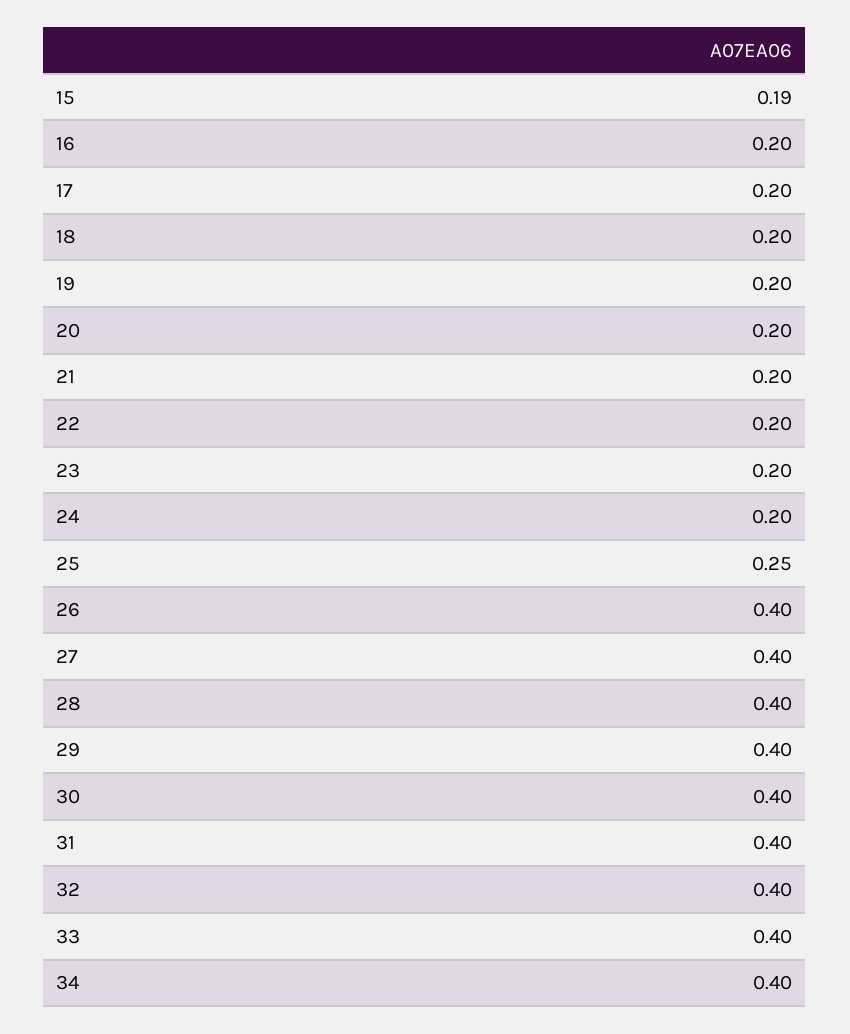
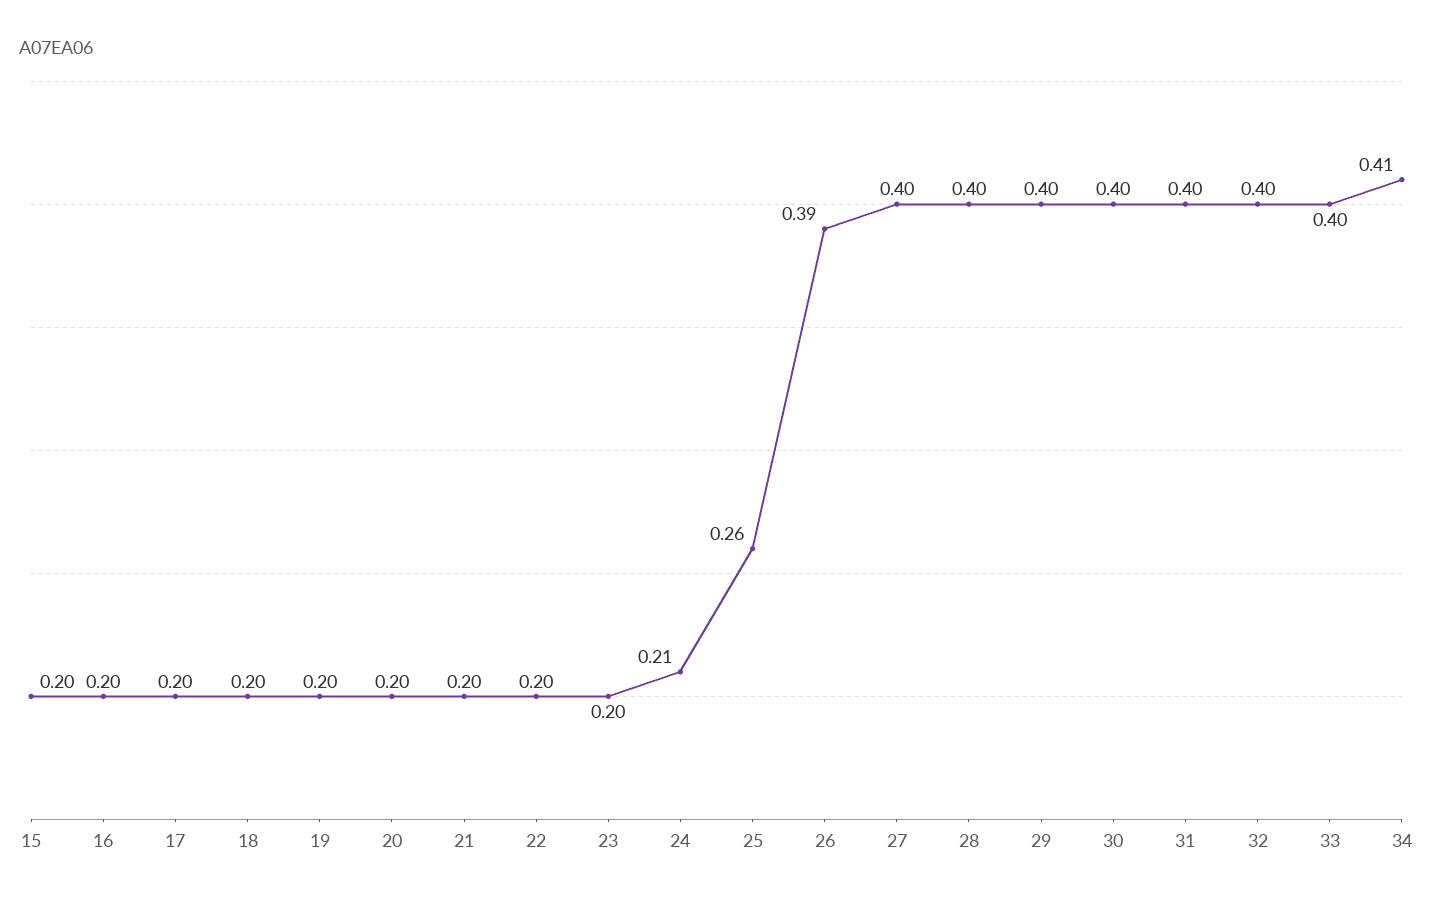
  {
-   "15": 0.19,
+   "15": 0.2,
    "16": 0.2,
    "17": 0.2,
    "18": 0.2,
    "19": 0.2,
    "20": 0.2,
    "21": 0.2,
    "22": 0.2,
    "23": 0.2,
-   "24": 0.2,
+   "24": 0.21,
-   "25": 0.25,
+   "25": 0.26,
-   "26": 0.4,
+   "26": 0.39,
    "27": 0.4,
    "28": 0.4,
    "29": 0.4,
    "30": 0.4,
    "31": 0.4,
    "32": 0.4,
    "33": 0.4,
-   "34": 0.4
+   "34": 0.41
  }

